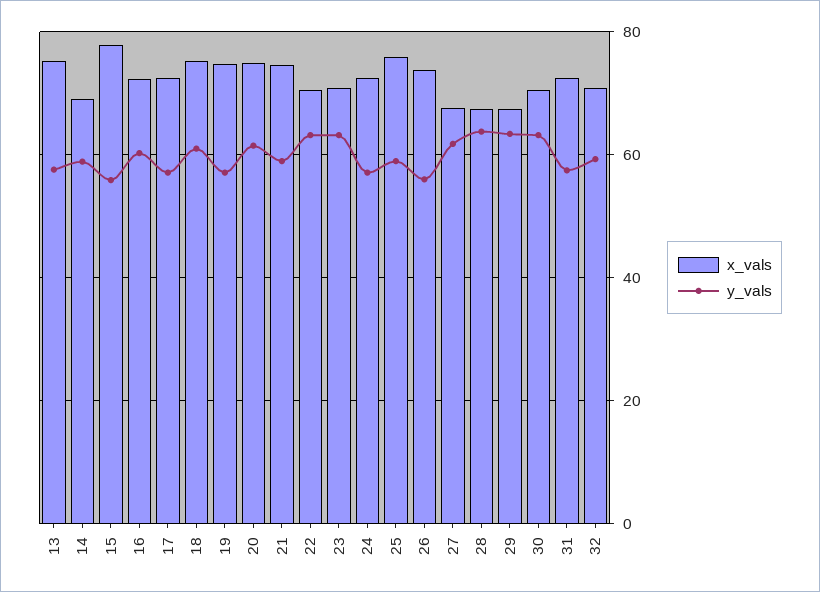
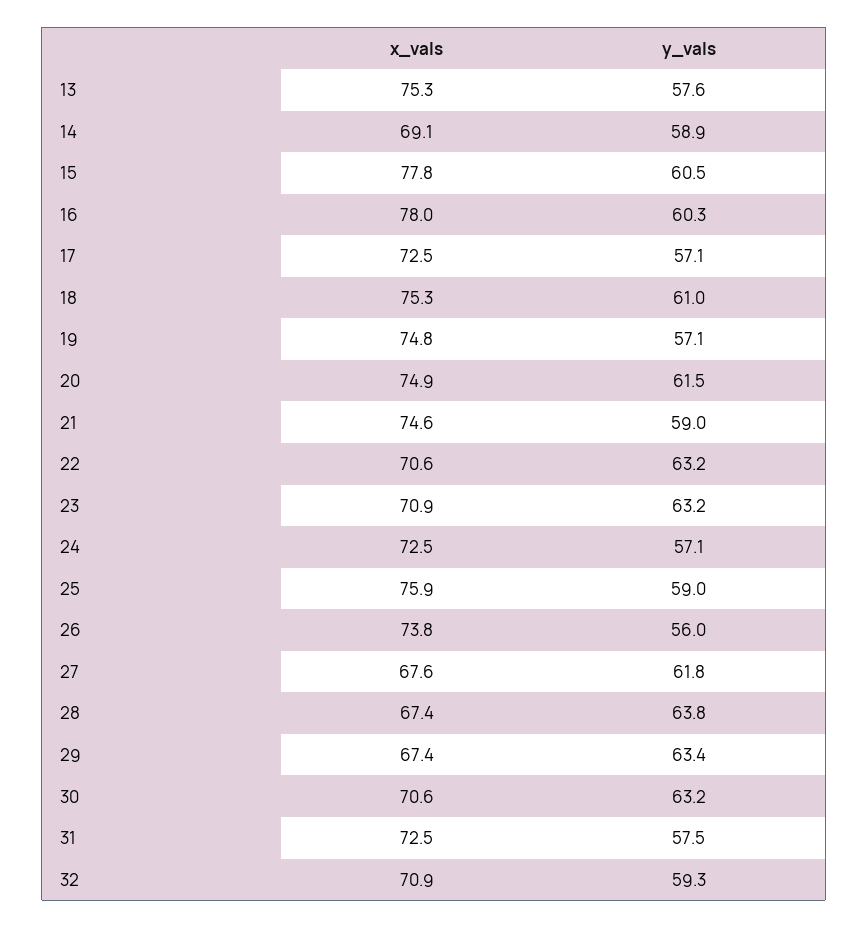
  {
    "x_vals": {
      "13": 75.3,
      "14": 69.1,
      "15": 77.8,
-     "16": 72,
+     "16": 78,
      "17": 72.5,
      "18": 75.3,
      "19": 74.8,
      "20": 74.9,
      "21": 74.6,
      "22": 70.6,
      "23": 70.9,
      "24": 72.5,
      "25": 75.9,
      "26": 73.8,
      "27": 67.6,
      "28": 67.4,
      "29": 67.4,
      "30": 70.6,
      "31": 72.5,
      "32": 70.9
    },
    "y_vals": {
      "13": 57.6,
      "14": 58.9,
-     "15": 56,
+     "15": 60.5,
      "16": 60.3,
      "17": 57.1,
      "18": 61,
      "19": 57.1,
      "20": 61.5,
      "21": 59,
      "22": 63.2,
      "23": 63.2,
      "24": 57.1,
      "25": 59,
      "26": 56,
      "27": 61.8,
      "28": 63.8,
      "29": 63.4,
      "30": 63.2,
      "31": 57.5,
      "32": 59.3
    }
  }

